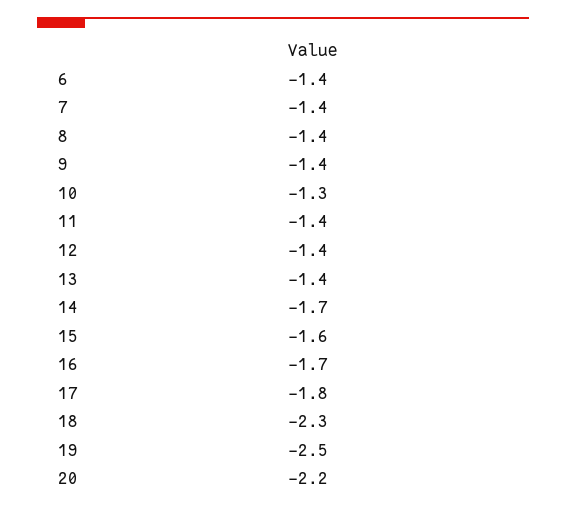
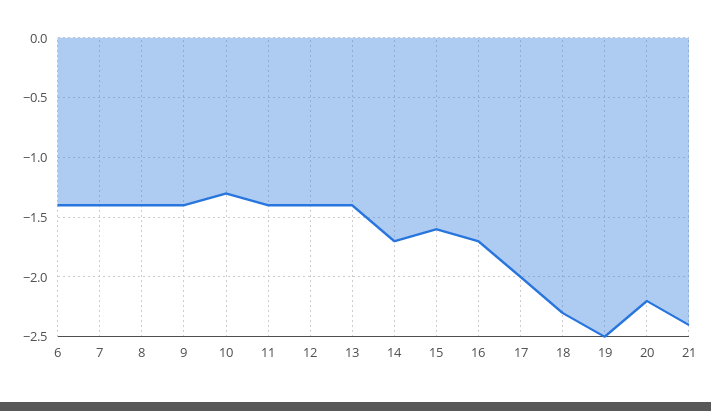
  {
    "6": -1.4,
    "7": -1.4,
    "8": -1.4,
    "9": -1.4,
    "10": -1.3,
    "11": -1.4,
    "12": -1.4,
    "13": -1.4,
    "14": -1.7,
    "15": -1.6,
    "16": -1.7,
-   "17": -1.8,
+   "17": -2,
    "18": -2.3,
    "19": -2.5,
-   "20": -2.2
+   "20": -2.2,
+   "21": -2.4
  }

